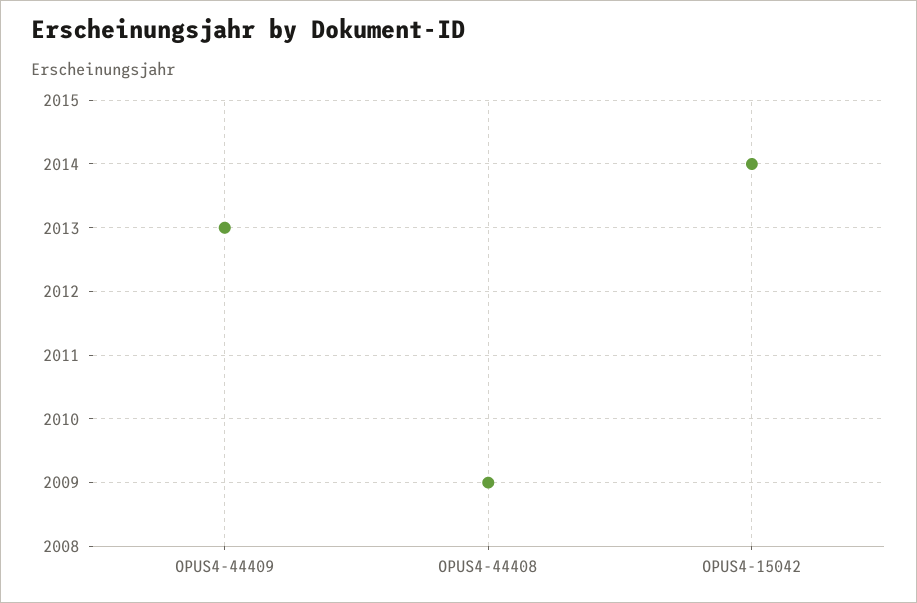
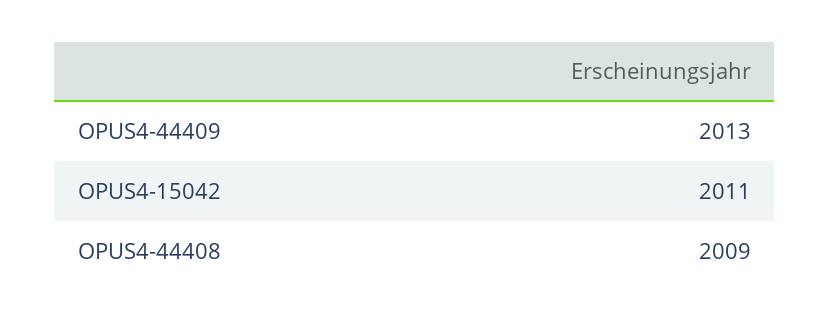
  {
    "OPUS4-44409": 2013,
    "OPUS4-44408": 2009,
-   "OPUS4-15042": 2014
+   "OPUS4-15042": 2011
  }

